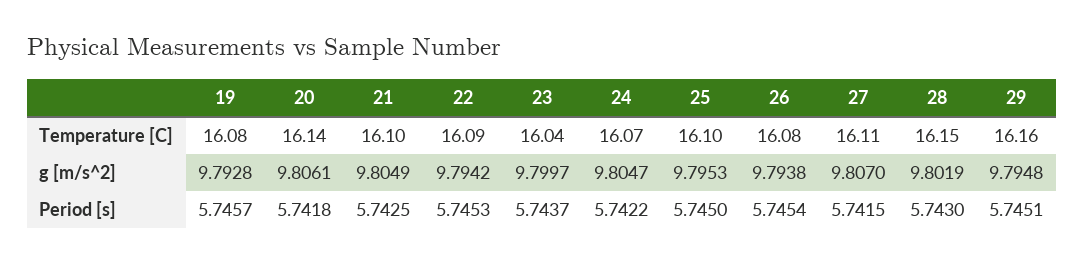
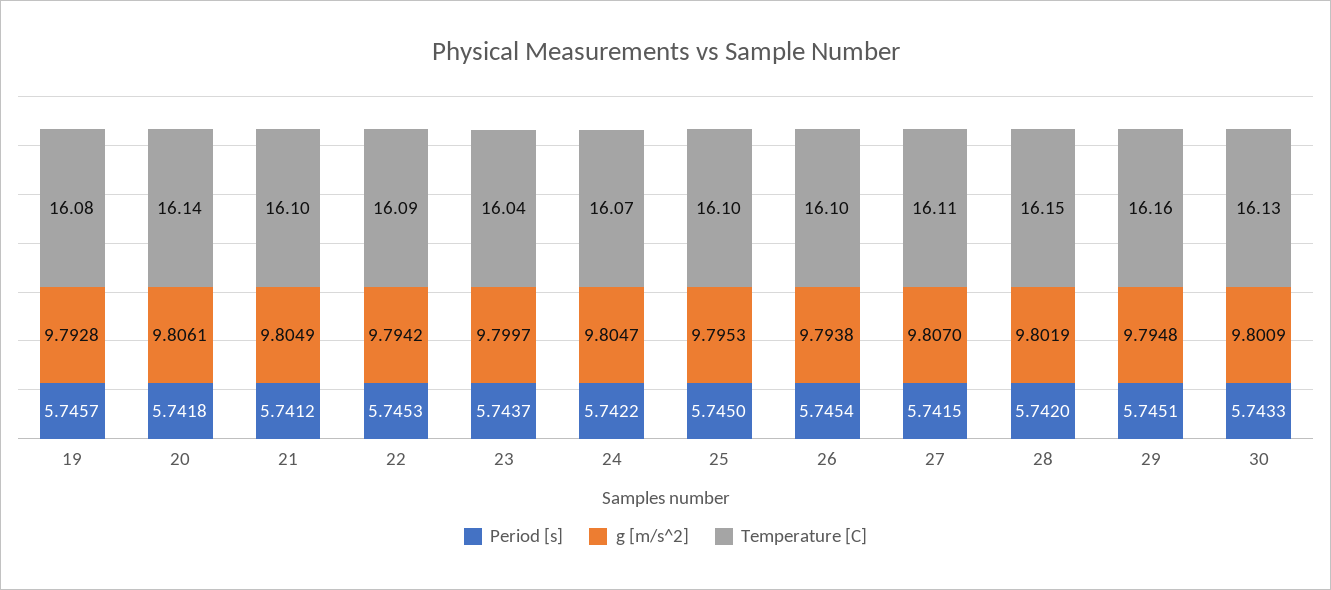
  {
    "Temperature [C]": {
      "19": 16.08,
      "20": 16.14,
      "21": 16.1,
      "22": 16.09,
      "23": 16.04,
      "24": 16.07,
      "25": 16.1,
-     "26": 16.08,
+     "26": 16.1,
      "27": 16.11,
      "28": 16.15,
-     "29": 16.16
+     "29": 16.16,
+     "30": 16.13
    },
    "g [m/s^2]": {
      "19": 9.7928,
      "20": 9.8061,
      "21": 9.8049,
      "22": 9.7942,
      "23": 9.7997,
      "24": 9.8047,
      "25": 9.7953,
      "26": 9.7938,
      "27": 9.807,
      "28": 9.8019,
-     "29": 9.7948
+     "29": 9.7948,
+     "30": 9.8009
    },
    "Period [s]": {
      "19": 5.7457,
      "20": 5.7418,
-     "21": 5.7425,
+     "21": 5.7412,
      "22": 5.7453,
      "23": 5.7437,
      "24": 5.7422,
      "25": 5.745,
      "26": 5.7454,
      "27": 5.7415,
-     "28": 5.743,
+     "28": 5.742,
-     "29": 5.7451
+     "29": 5.7451,
+     "30": 5.7433
    }
  }

